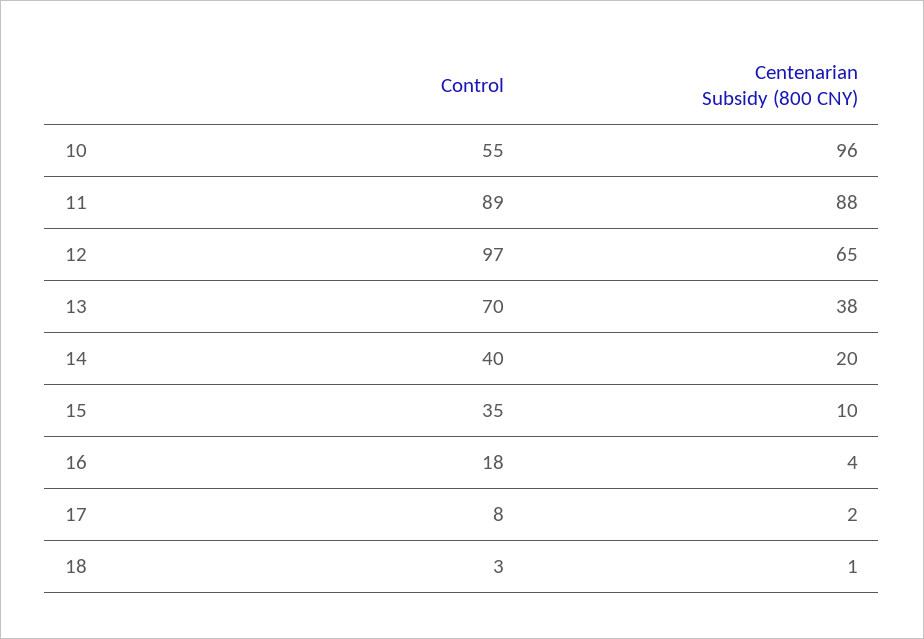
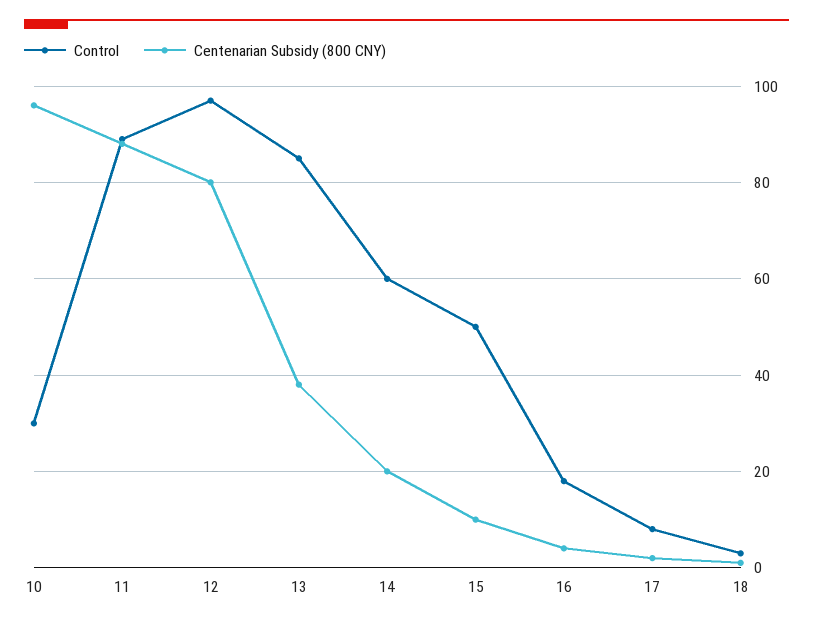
  {
    "Control": {
-     "10": 55,
+     "10": 30,
      "11": 89,
      "12": 97,
-     "13": 70,
+     "13": 85,
-     "14": 40,
+     "14": 60,
-     "15": 35,
+     "15": 50,
      "16": 18,
      "17": 8,
      "18": 3
    },
    "Centenarian Subsidy (800 CNY)": {
      "10": 96,
      "11": 88,
-     "12": 65,
+     "12": 80,
      "13": 38,
      "14": 20,
      "15": 10,
      "16": 4,
      "17": 2,
      "18": 1
    }
  }

